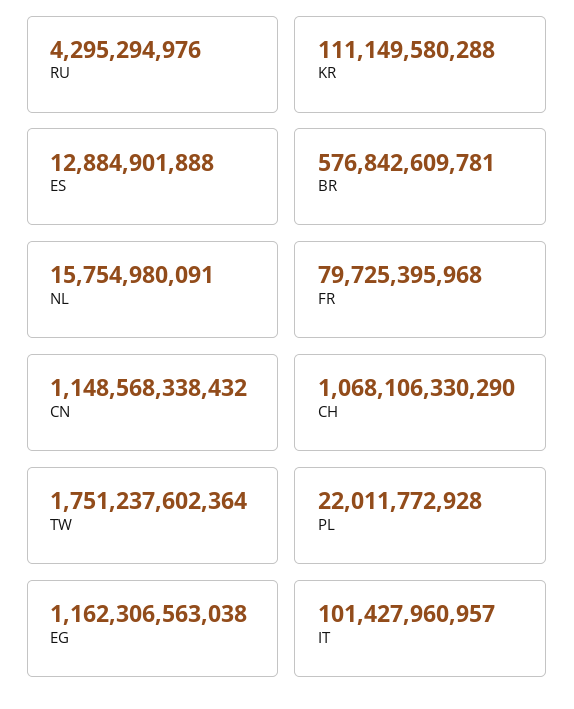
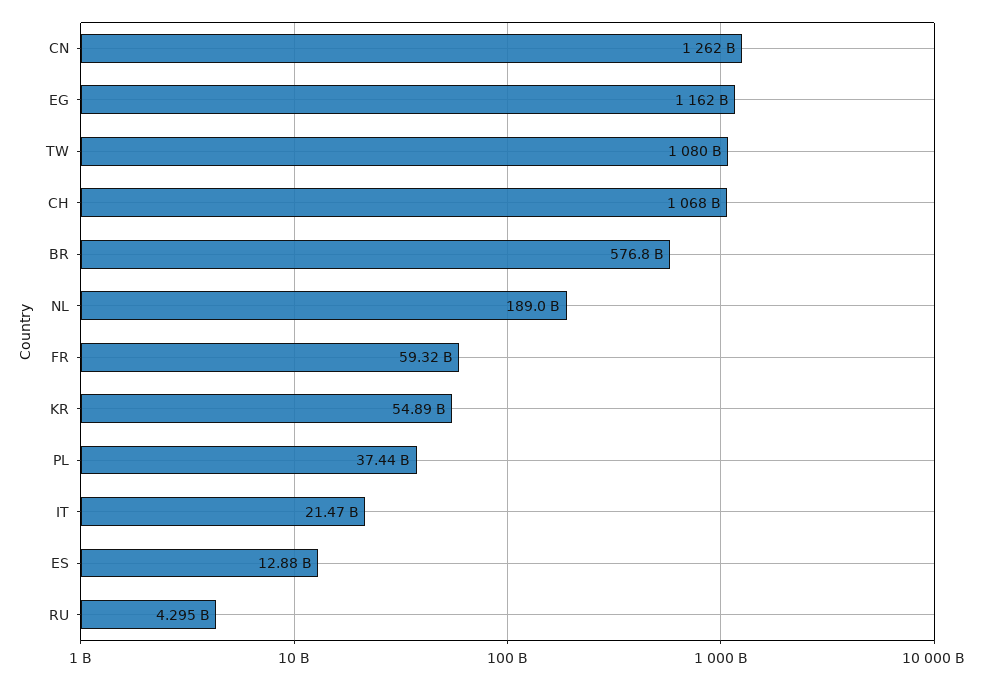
  {
    "RU": 4295294976,
-   "KR": 111149580288,
+   "KR": 54890000000,
    "ES": 12884901888,
    "BR": 576842609781,
-   "NL": 15754980091,
+   "NL": 189000000000,
-   "FR": 79725395968,
+   "FR": 59320000000,
-   "CN": 1148568338432,
+   "CN": 1262000000000,
    "CH": 1068106330290,
-   "TW": 1751237602364,
+   "TW": 1080000000000,
-   "PL": 22011772928,
+   "PL": 37440000000,
    "EG": 1162306563038,
-   "IT": 101427960957
+   "IT": 21470000000
  }

